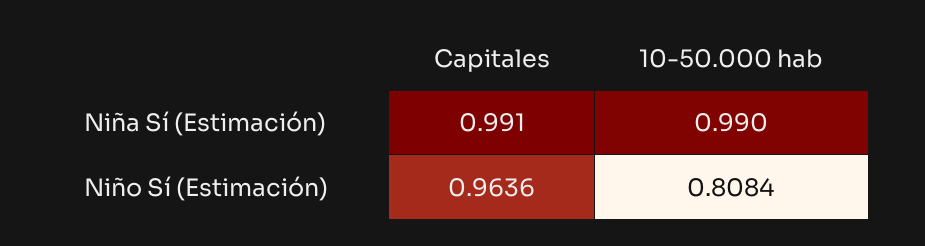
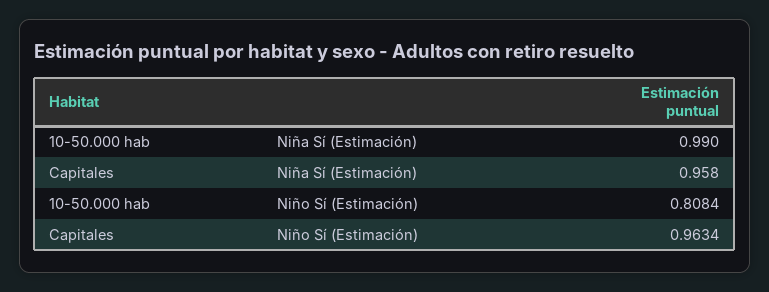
  {
    "Capitales": {
-     "Niña Sí (Estimación)": 0.991,
+     "Niña Sí (Estimación)": 0.958,
-     "Niño Sí (Estimación)": 0.9636
+     "Niño Sí (Estimación)": 0.9634
    },
    "10-50.000 hab": {
      "Niña Sí (Estimación)": 0.99,
      "Niño Sí (Estimación)": 0.8084
    }
  }

